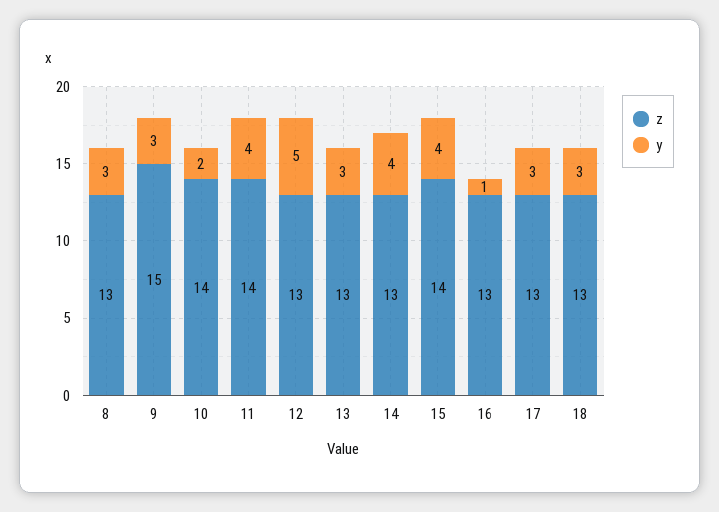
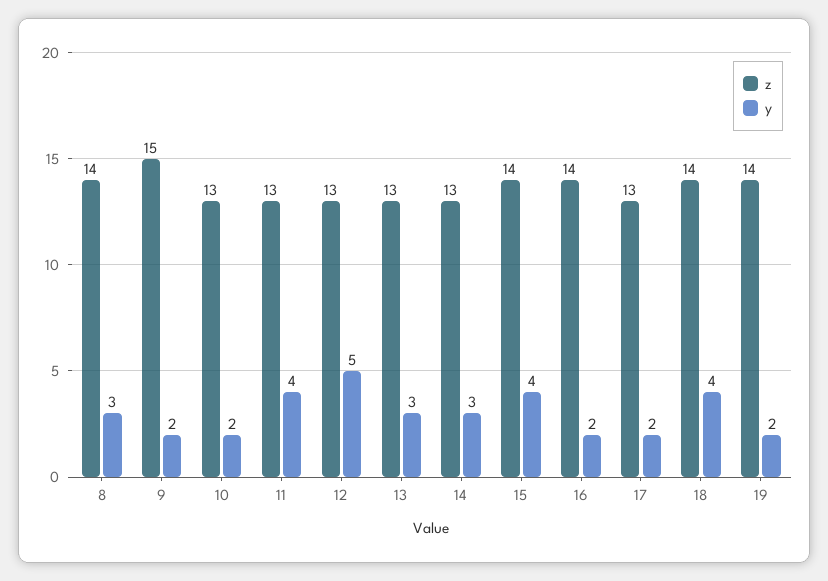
  {
    "z": {
-     "8": 13,
+     "8": 14,
      "9": 15,
-     "10": 14,
+     "10": 13,
-     "11": 14,
+     "11": 13,
      "12": 13,
      "13": 13,
      "14": 13,
      "15": 14,
-     "16": 13,
+     "16": 14,
      "17": 13,
-     "18": 13
+     "18": 14,
+     "19": 14
    },
    "y": {
      "8": 3,
-     "9": 3,
+     "9": 2,
      "10": 2,
      "11": 4,
      "12": 5,
      "13": 3,
-     "14": 4,
+     "14": 3,
      "15": 4,
-     "16": 1,
+     "16": 2,
-     "17": 3,
+     "17": 2,
-     "18": 3
+     "18": 4,
+     "19": 2
    }
  }

